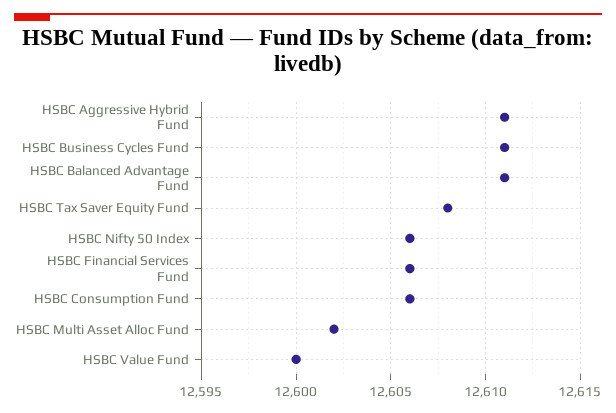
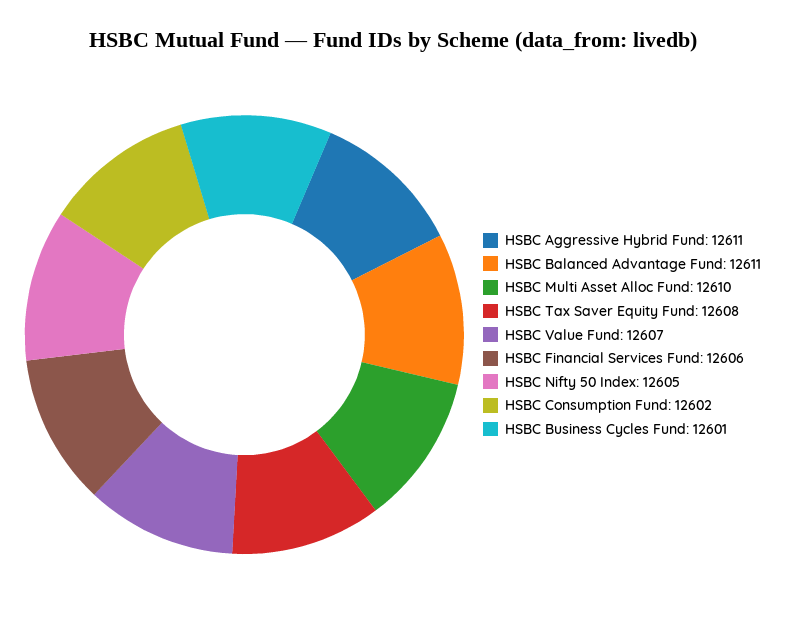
  {
    "HSBC Aggressive Hybrid Fund": 12611,
-   "HSBC Business Cycles Fund": 12611,
+   "HSBC Business Cycles Fund": 12601,
    "HSBC Balanced Advantage Fund": 12611,
    "HSBC Tax Saver Equity Fund": 12608,
-   "HSBC Nifty 50 Index": 12606,
+   "HSBC Nifty 50 Index": 12605,
    "HSBC Financial Services Fund": 12606,
-   "HSBC Consumption Fund": 12606,
+   "HSBC Consumption Fund": 12602,
-   "HSBC Multi Asset Alloc Fund": 12602,
+   "HSBC Multi Asset Alloc Fund": 12610,
-   "HSBC Value Fund": 12600
+   "HSBC Value Fund": 12607
  }

